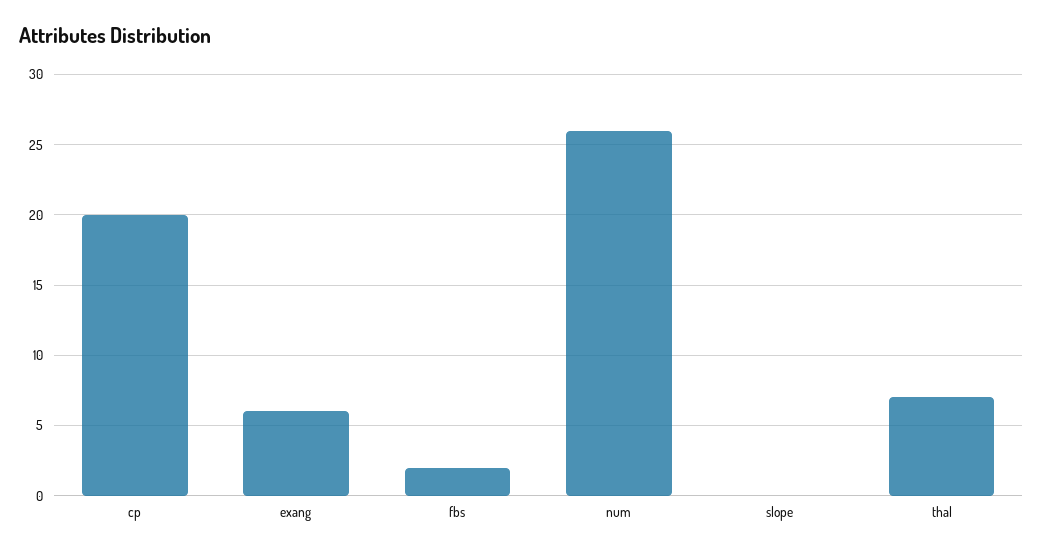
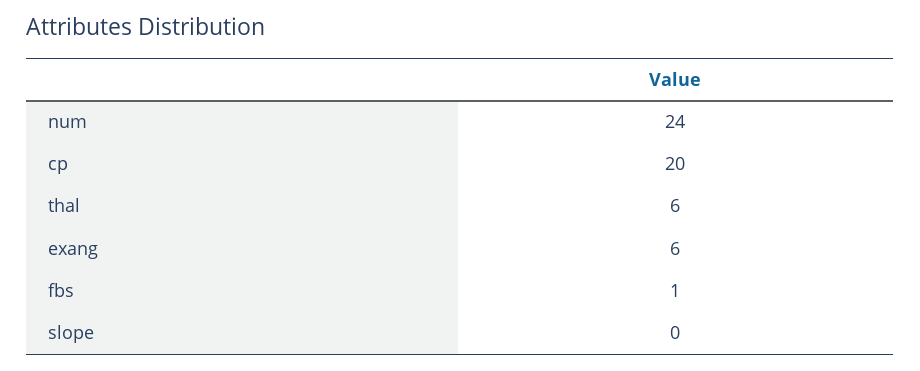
  {
    "cp": 20,
    "exang": 6,
-   "fbs": 2,
+   "fbs": 1,
-   "num": 26,
+   "num": 24,
    "slope": 0,
-   "thal": 7
+   "thal": 6
  }

